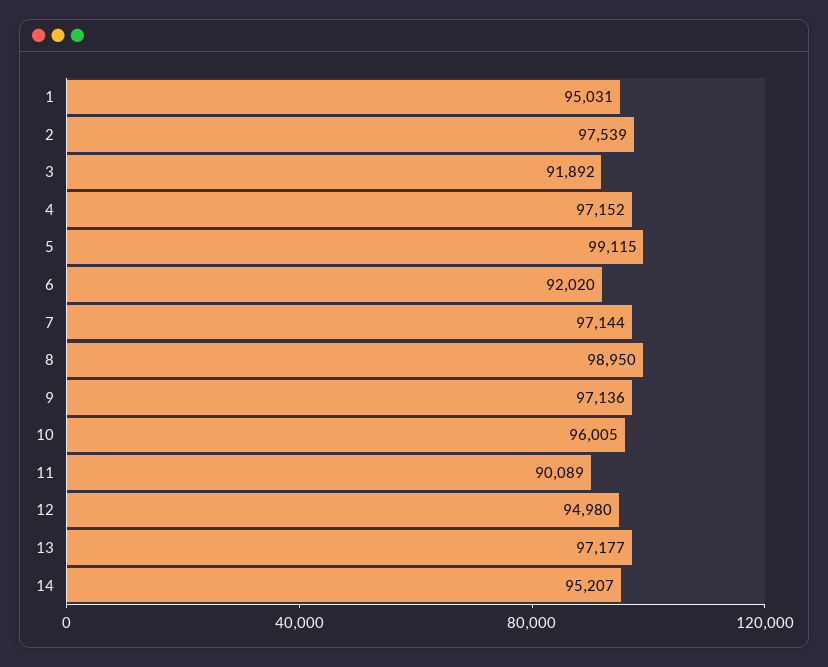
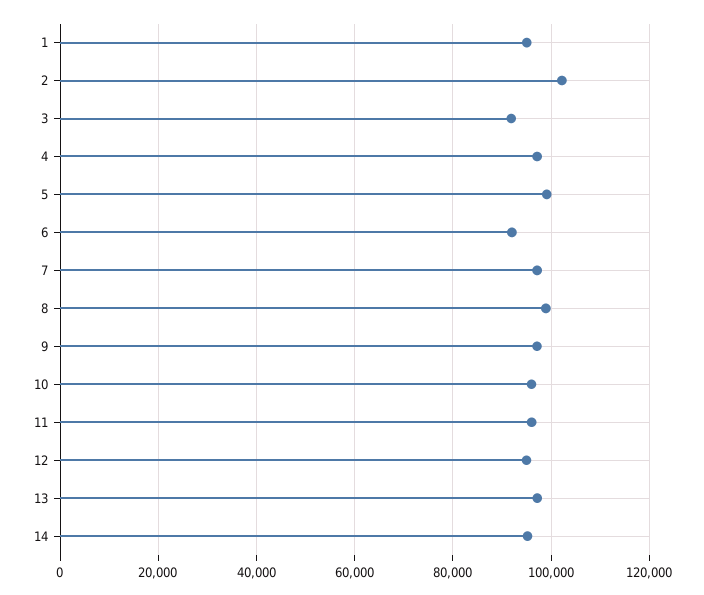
  {
    "1": 95031,
-   "2": 97539,
+   "2": 102000,
    "3": 91892,
    "4": 97152,
    "5": 99115,
    "6": 92020,
    "7": 97144,
    "8": 98950,
    "9": 97136,
    "10": 96005,
-   "11": 90089,
+   "11": 96000,
    "12": 94980,
    "13": 97177,
    "14": 95207
  }

